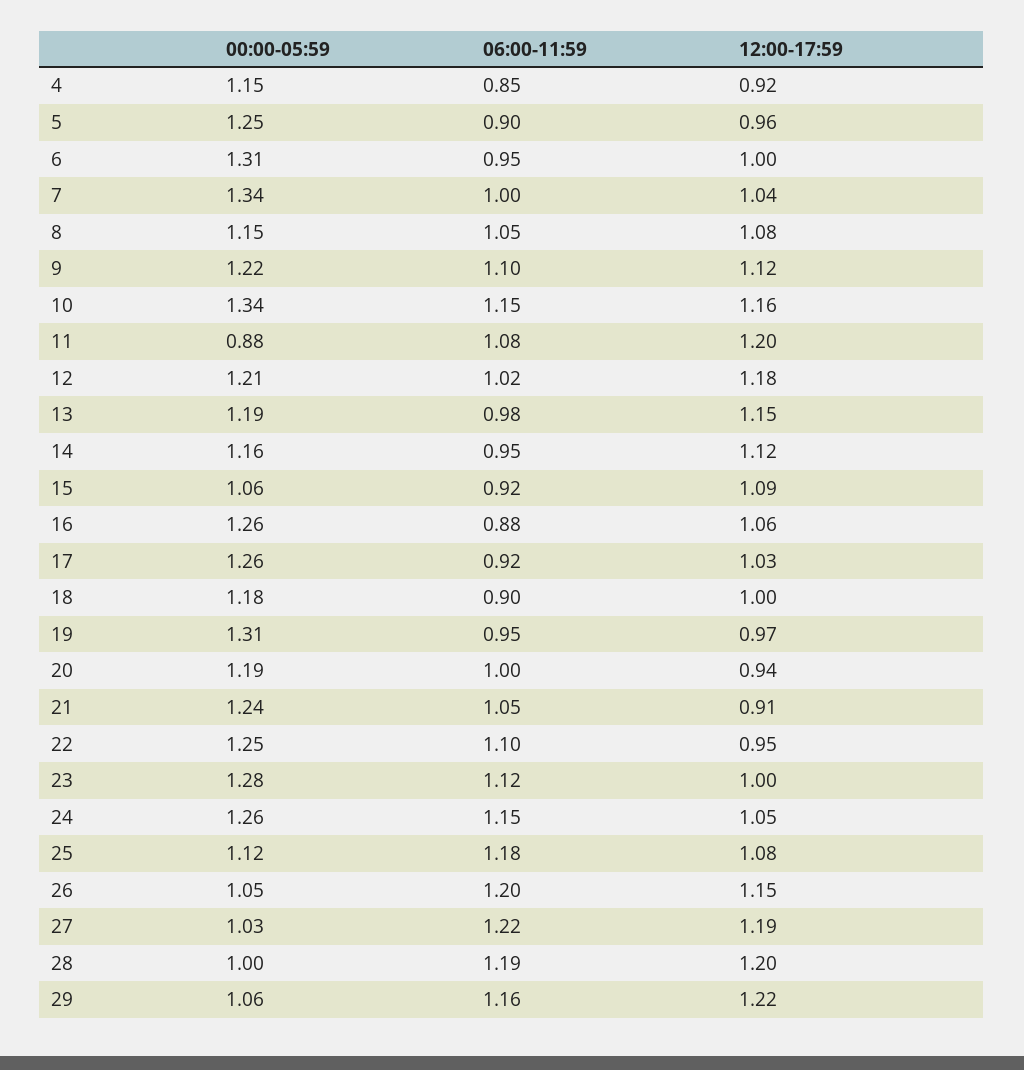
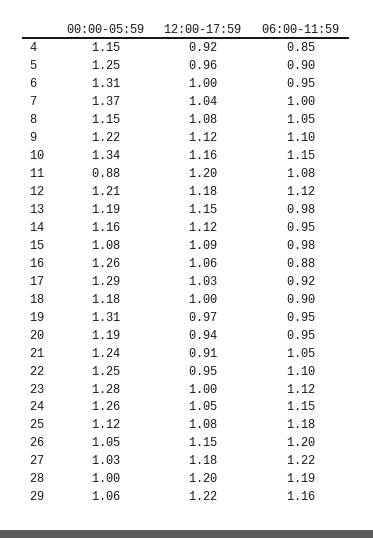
  {
    "00:00-05:59": {
      "4": 1.15,
      "5": 1.25,
      "6": 1.31,
-     "7": 1.34,
+     "7": 1.37,
      "8": 1.15,
      "9": 1.22,
      "10": 1.34,
      "11": 0.88,
      "12": 1.21,
      "13": 1.19,
      "14": 1.16,
-     "15": 1.06,
+     "15": 1.08,
      "16": 1.26,
-     "17": 1.26,
+     "17": 1.29,
      "18": 1.18,
      "19": 1.31,
      "20": 1.19,
      "21": 1.24,
      "22": 1.25,
      "23": 1.28,
      "24": 1.26,
      "25": 1.12,
      "26": 1.05,
      "27": 1.03,
      "28": 1,
      "29": 1.06
    },
    "06:00-11:59": {
      "4": 0.85,
      "5": 0.9,
      "6": 0.95,
      "7": 1,
      "8": 1.05,
      "9": 1.1,
      "10": 1.15,
      "11": 1.08,
-     "12": 1.02,
+     "12": 1.12,
      "13": 0.98,
      "14": 0.95,
-     "15": 0.92,
+     "15": 0.98,
      "16": 0.88,
      "17": 0.92,
      "18": 0.9,
      "19": 0.95,
-     "20": 1,
+     "20": 0.95,
      "21": 1.05,
      "22": 1.1,
      "23": 1.12,
      "24": 1.15,
      "25": 1.18,
      "26": 1.2,
      "27": 1.22,
      "28": 1.19,
      "29": 1.16
    },
    "12:00-17:59": {
      "4": 0.92,
      "5": 0.96,
      "6": 1,
      "7": 1.04,
      "8": 1.08,
      "9": 1.12,
      "10": 1.16,
      "11": 1.2,
      "12": 1.18,
      "13": 1.15,
      "14": 1.12,
      "15": 1.09,
      "16": 1.06,
      "17": 1.03,
      "18": 1,
      "19": 0.97,
      "20": 0.94,
      "21": 0.91,
      "22": 0.95,
      "23": 1,
      "24": 1.05,
      "25": 1.08,
      "26": 1.15,
-     "27": 1.19,
+     "27": 1.18,
      "28": 1.2,
      "29": 1.22
    }
  }

